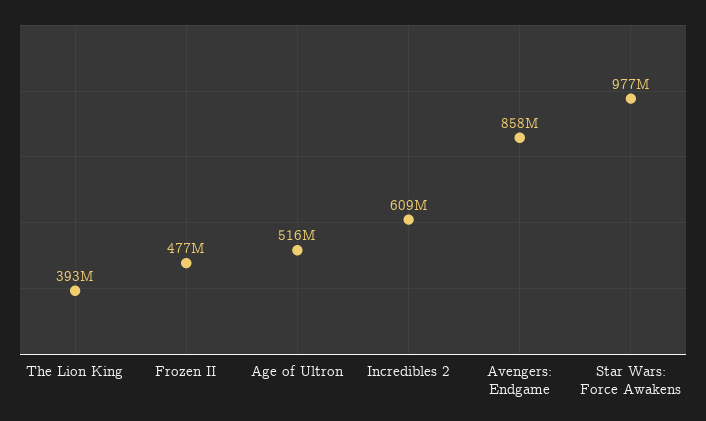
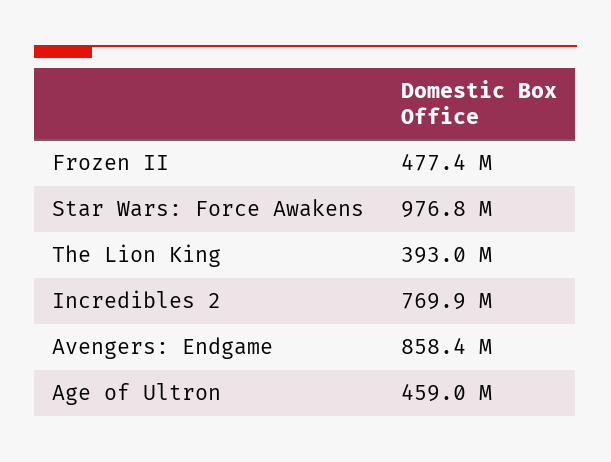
  {
    "The Lion King": 393000000,
    "Frozen II": 477400000,
-   "Age of Ultron": 516000000,
+   "Age of Ultron": 459000000,
-   "Incredibles 2": 609000000,
+   "Incredibles 2": 769900000,
    "Avengers: Endgame": 858400000,
    "Star Wars: Force Awakens": 976800000
  }

